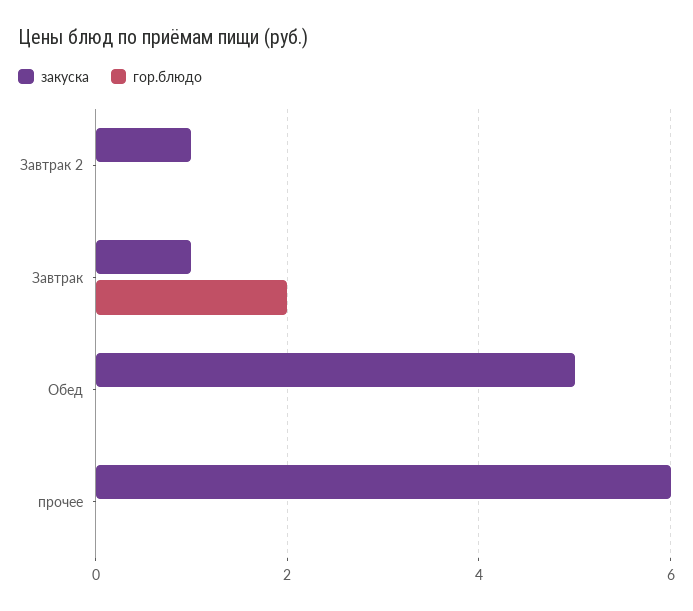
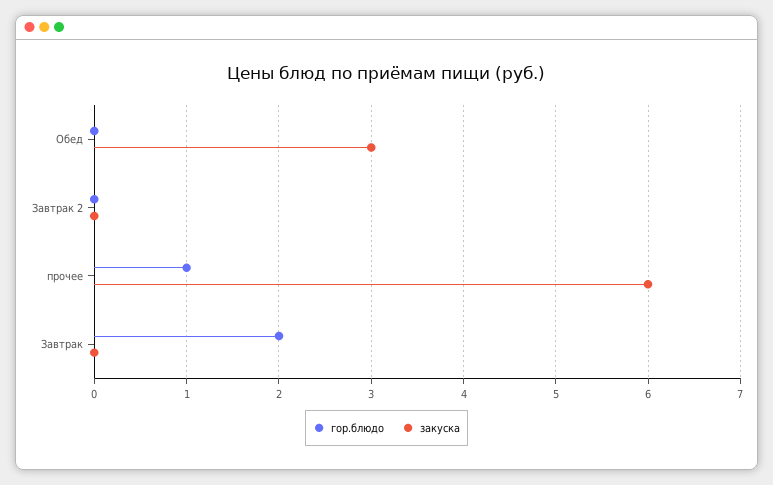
  {
    "закуска": {
-     "Завтрак 2": 1,
+     "Завтрак 2": 0,
-     "Завтрак": 1,
+     "Завтрак": 0,
-     "Обед": 5,
+     "Обед": 3,
      "прочее": 6
    },
    "гор.блюдо": {
      "Завтрак 2": 0,
      "Завтрак": 2,
      "Обед": 0,
-     "прочее": 0
+     "прочее": 1
    }
  }

